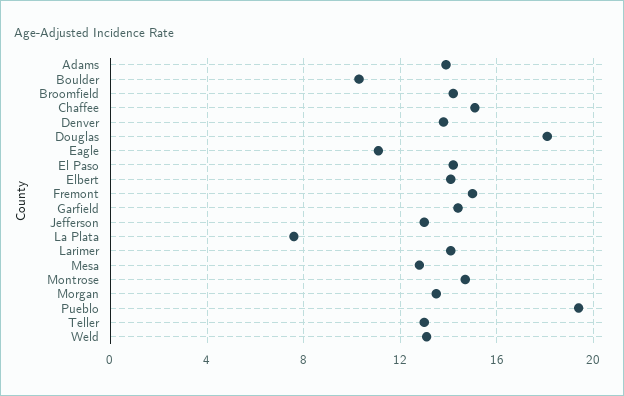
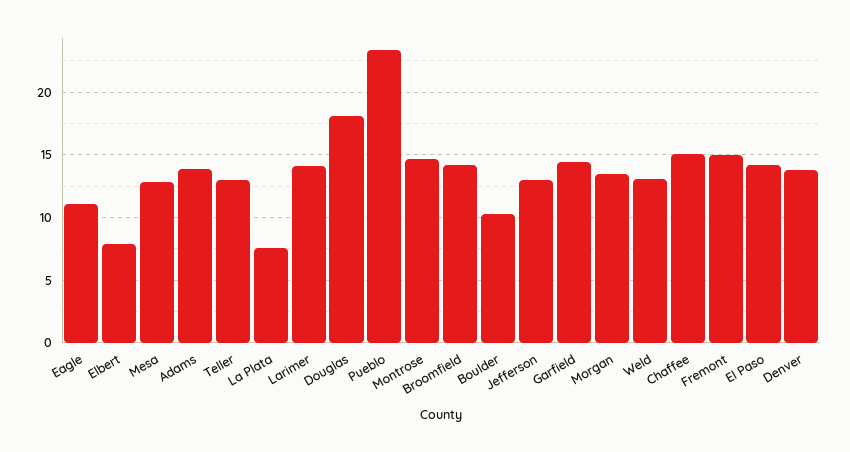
  {
    "Adams": 14,
    "Boulder": 10.5,
    "Broomfield": 14,
    "Chaffee": 15,
    "Denver": 14,
    "Douglas": 18,
    "Eagle": 11,
    "El Paso": 14,
-   "Elbert": 14,
+   "Elbert": 8,
    "Fremont": 15,
    "Garfield": 14.5,
    "Jefferson": 13,
    "La Plata": 7.5,
    "Larimer": 14,
    "Mesa": 13,
    "Montrose": 14.5,
    "Morgan": 13.5,
-   "Pueblo": 19.5,
+   "Pueblo": 23.5,
    "Teller": 13,
    "Weld": 13
  }

